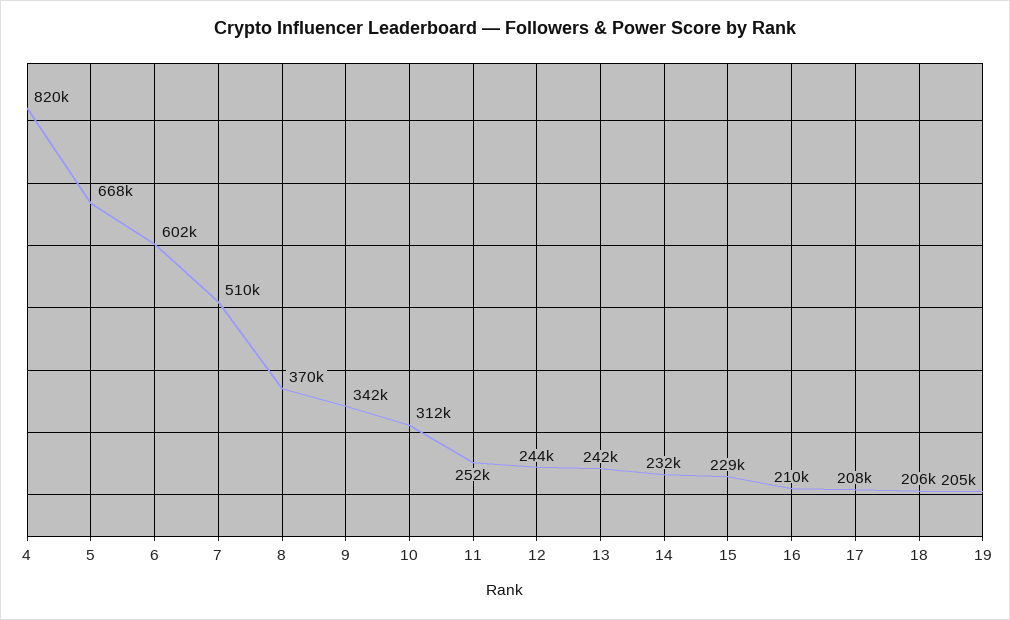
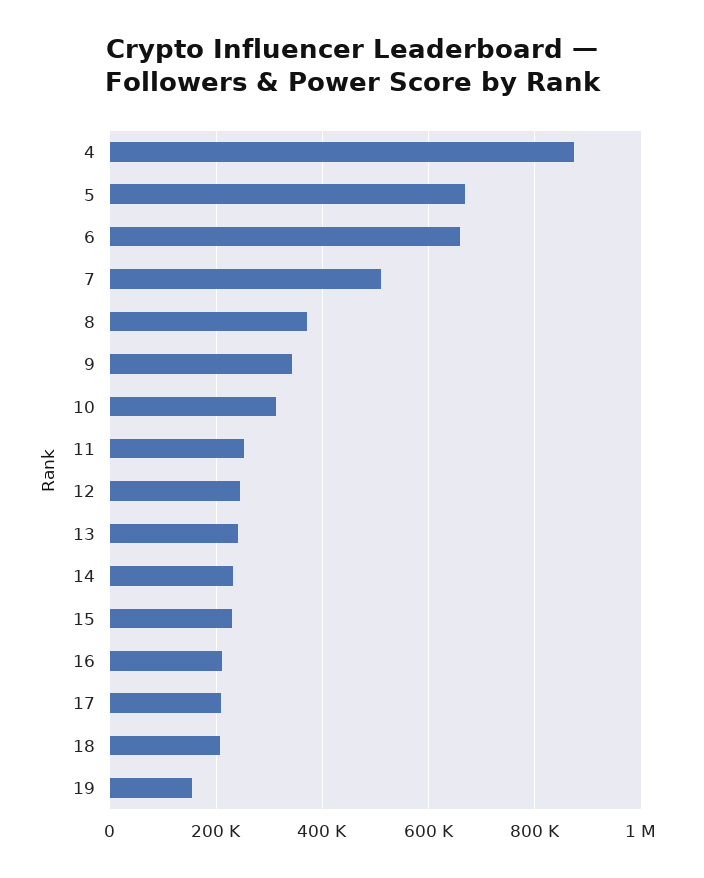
  {
-   "4": 820000,
+   "4": 880000,
    "5": 668000,
-   "6": 602000,
+   "6": 660000,
    "7": 510000,
    "8": 370000,
    "9": 342000,
    "10": 312000,
    "11": 252000,
    "12": 244000,
    "13": 242000,
    "14": 232000,
    "15": 229000,
    "16": 210000,
    "17": 208000,
    "18": 206000,
-   "19": 205000
+   "19": 160000
  }

